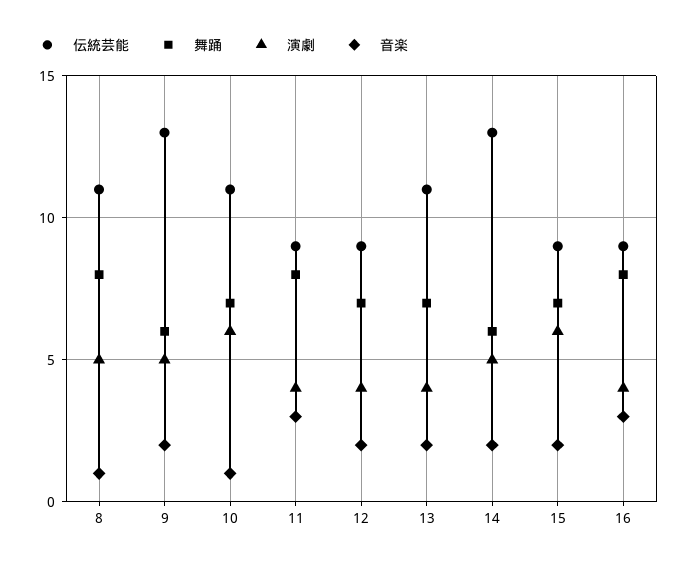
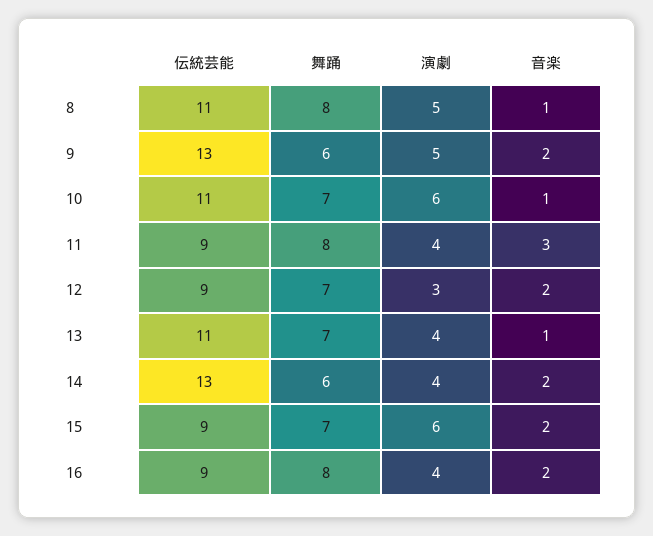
  {
    "伝統芸能": {
      "8": 11,
      "9": 13,
      "10": 11,
      "11": 9,
      "12": 9,
      "13": 11,
      "14": 13,
      "15": 9,
      "16": 9
    },
    "舞踊": {
      "8": 8,
      "9": 6,
      "10": 7,
      "11": 8,
      "12": 7,
      "13": 7,
      "14": 6,
      "15": 7,
      "16": 8
    },
    "演劇": {
      "8": 5,
      "9": 5,
      "10": 6,
      "11": 4,
-     "12": 4,
+     "12": 3,
      "13": 4,
-     "14": 5,
+     "14": 4,
      "15": 6,
      "16": 4
    },
    "音楽": {
      "8": 1,
      "9": 2,
      "10": 1,
      "11": 3,
      "12": 2,
-     "13": 2,
+     "13": 1,
      "14": 2,
      "15": 2,
-     "16": 3
+     "16": 2
    }
  }

